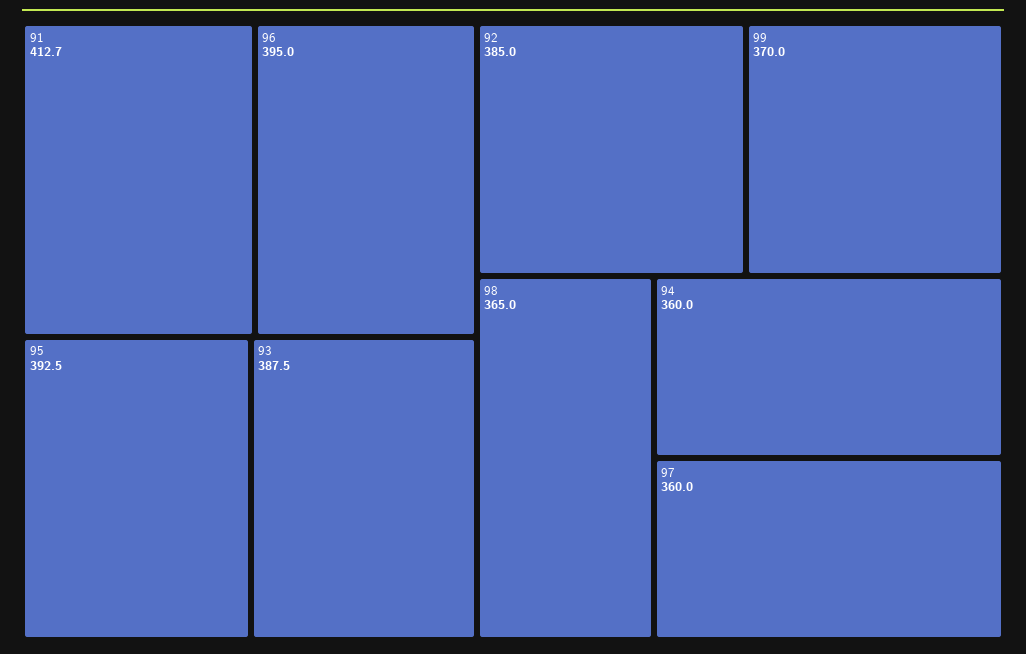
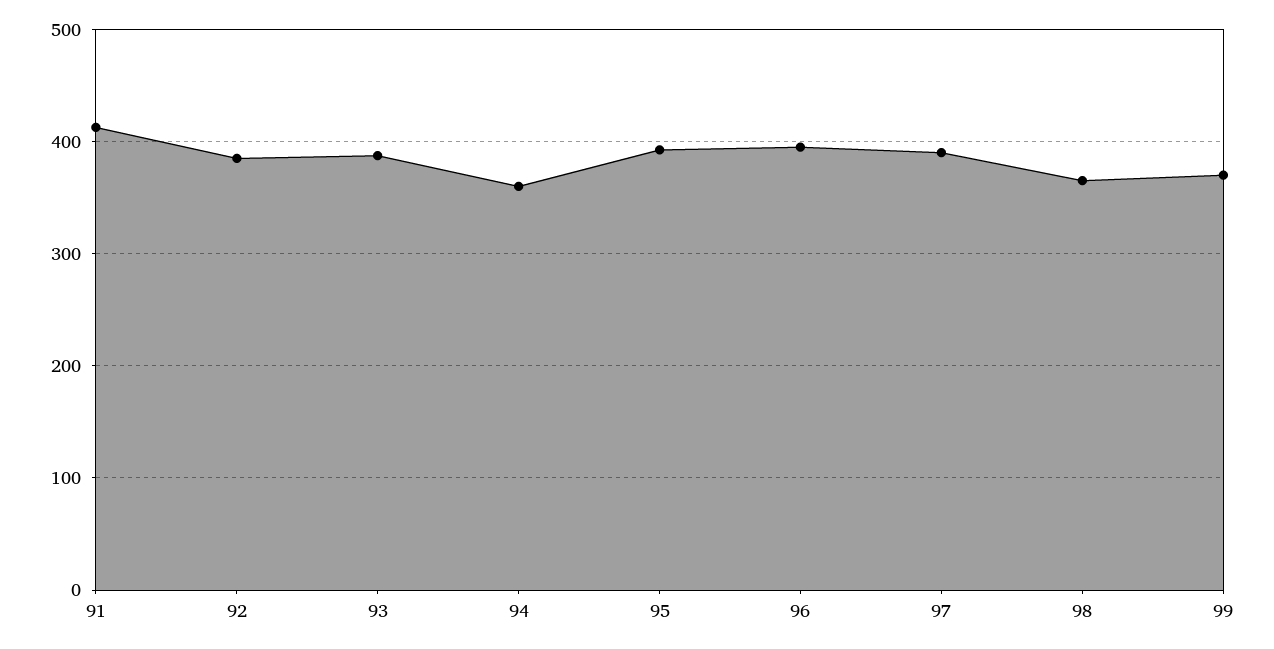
  {
    "91": 412.7,
    "96": 395,
    "95": 392.5,
    "93": 387.5,
    "92": 385,
    "99": 370,
    "98": 365,
    "94": 360,
-   "97": 360
+   "97": 390
  }

